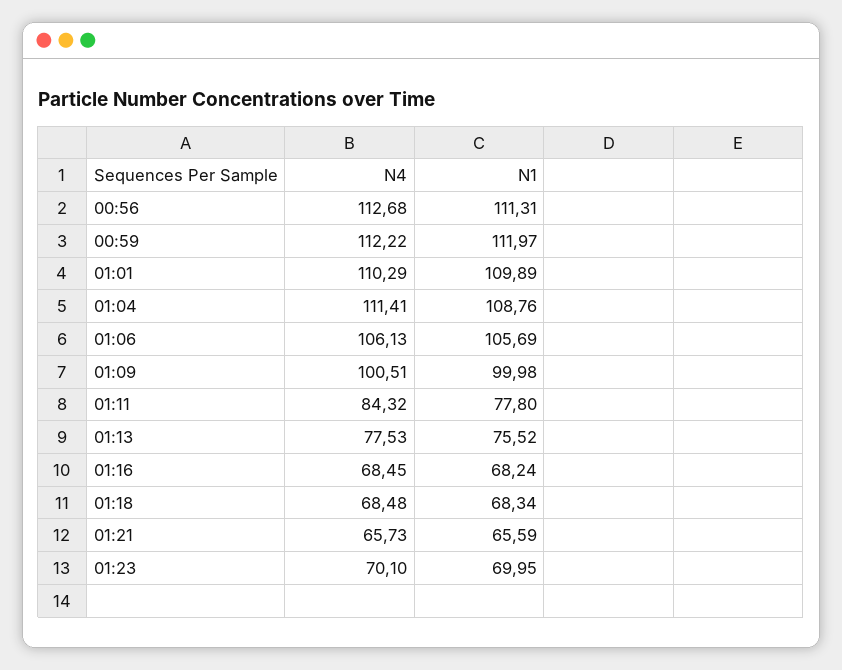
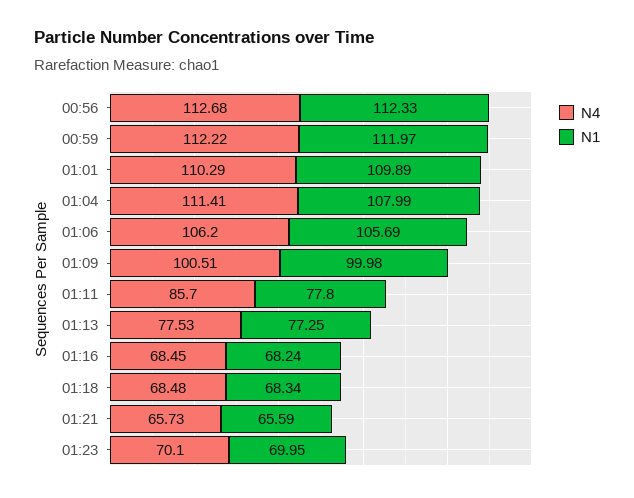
  {
    "N4": {
      "00:56": 112.68,
      "00:59": 112.22,
      "01:01": 110.29,
      "01:04": 111.41,
-     "01:06": 106.13,
+     "01:06": 106.2,
      "01:09": 100.51,
-     "01:11": 84.32,
+     "01:11": 85.7,
      "01:13": 77.53,
      "01:16": 68.45,
      "01:18": 68.48,
      "01:21": 65.73,
      "01:23": 70.1
    },
    "N1": {
-     "00:56": 111.31,
+     "00:56": 112.33,
      "00:59": 111.97,
      "01:01": 109.89,
-     "01:04": 108.76,
+     "01:04": 107.99,
      "01:06": 105.69,
      "01:09": 99.98,
      "01:11": 77.8,
-     "01:13": 75.52,
+     "01:13": 77.25,
      "01:16": 68.24,
      "01:18": 68.34,
      "01:21": 65.59,
      "01:23": 69.95
    }
  }

